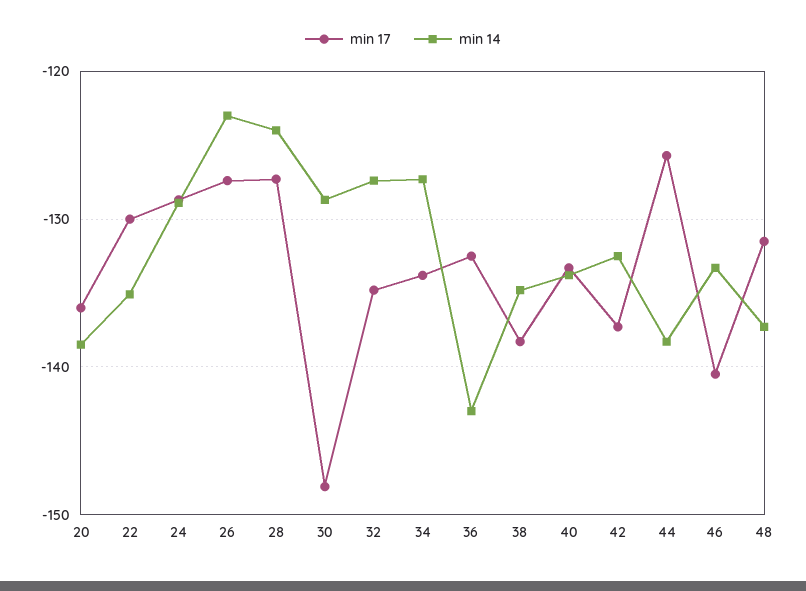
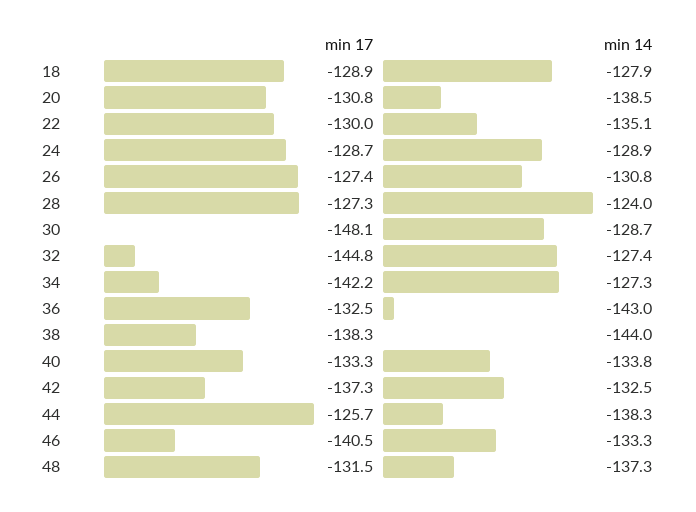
  {
    "min 17": {
-     "20": -136,
+     "20": -130.8,
      "22": -130,
      "24": -128.7,
      "26": -127.4,
      "28": -127.3,
      "30": -148.1,
-     "32": -135,
+     "32": -144.8,
-     "34": -134,
+     "34": -142.2,
      "36": -132.5,
      "38": -138.3,
      "40": -133.3,
      "42": -137.3,
      "44": -125.7,
      "46": -140.5,
-     "48": -131.5
+     "48": -131.5,
+     "18": -128.9
    },
    "min 14": {
      "20": -138.5,
      "22": -135.1,
      "24": -128.9,
-     "26": -123,
+     "26": -130.8,
      "28": -124,
      "30": -128.7,
      "32": -127.4,
      "34": -127.3,
      "36": -143,
-     "38": -135,
+     "38": -144,
      "40": -133.8,
      "42": -132.5,
      "44": -138.3,
      "46": -133.3,
-     "48": -137.3
+     "48": -137.3,
+     "18": -127.9
    }
  }

